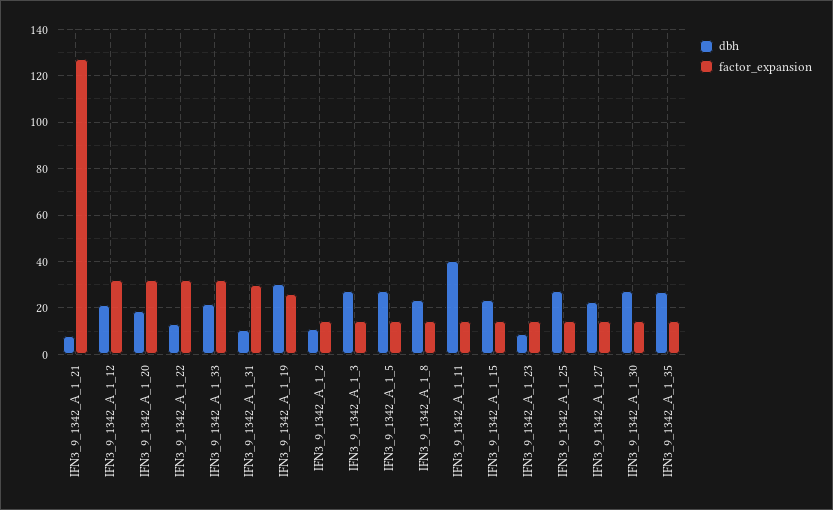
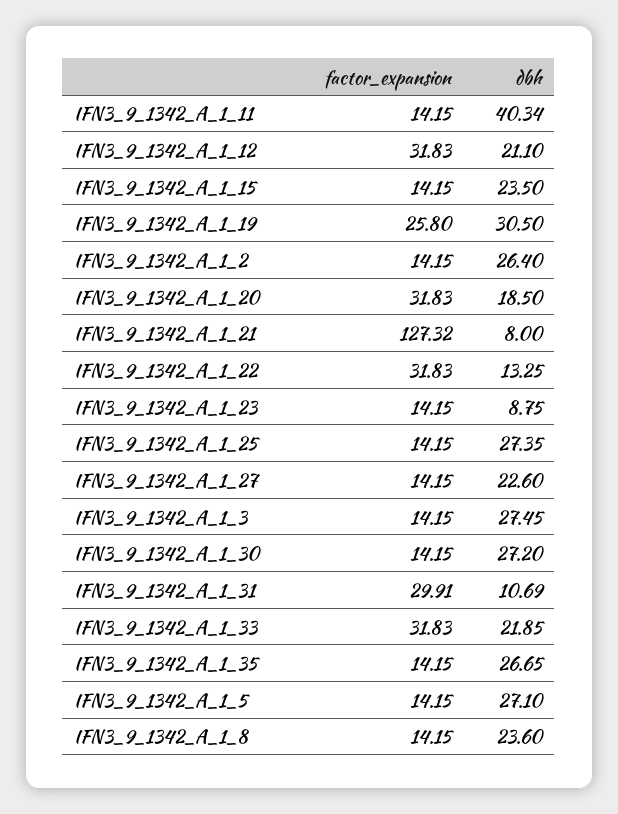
  {
    "dbh": {
      "IFN3_9_1342_A_1_21": 8,
      "IFN3_9_1342_A_1_12": 21.1,
      "IFN3_9_1342_A_1_20": 18.5,
      "IFN3_9_1342_A_1_22": 13.25,
      "IFN3_9_1342_A_1_33": 21.85,
      "IFN3_9_1342_A_1_31": 10.69,
      "IFN3_9_1342_A_1_19": 30.5,
-     "IFN3_9_1342_A_1_2": 10,
+     "IFN3_9_1342_A_1_2": 26.4,
      "IFN3_9_1342_A_1_3": 27.45,
      "IFN3_9_1342_A_1_5": 27.1,
      "IFN3_9_1342_A_1_8": 23.6,
      "IFN3_9_1342_A_1_11": 40.34,
      "IFN3_9_1342_A_1_15": 23.5,
      "IFN3_9_1342_A_1_23": 8.75,
      "IFN3_9_1342_A_1_25": 27.35,
      "IFN3_9_1342_A_1_27": 22.6,
      "IFN3_9_1342_A_1_30": 27.2,
      "IFN3_9_1342_A_1_35": 26.65
    },
    "factor_expansion": {
      "IFN3_9_1342_A_1_21": 127.32,
      "IFN3_9_1342_A_1_12": 31.83,
      "IFN3_9_1342_A_1_20": 31.83,
      "IFN3_9_1342_A_1_22": 31.83,
      "IFN3_9_1342_A_1_33": 31.83,
      "IFN3_9_1342_A_1_31": 29.91,
      "IFN3_9_1342_A_1_19": 25.8,
      "IFN3_9_1342_A_1_2": 14.15,
      "IFN3_9_1342_A_1_3": 14.15,
      "IFN3_9_1342_A_1_5": 14.15,
      "IFN3_9_1342_A_1_8": 14.15,
      "IFN3_9_1342_A_1_11": 14.15,
      "IFN3_9_1342_A_1_15": 14.15,
      "IFN3_9_1342_A_1_23": 14.15,
      "IFN3_9_1342_A_1_25": 14.15,
      "IFN3_9_1342_A_1_27": 14.15,
      "IFN3_9_1342_A_1_30": 14.15,
      "IFN3_9_1342_A_1_35": 14.15
    }
  }

